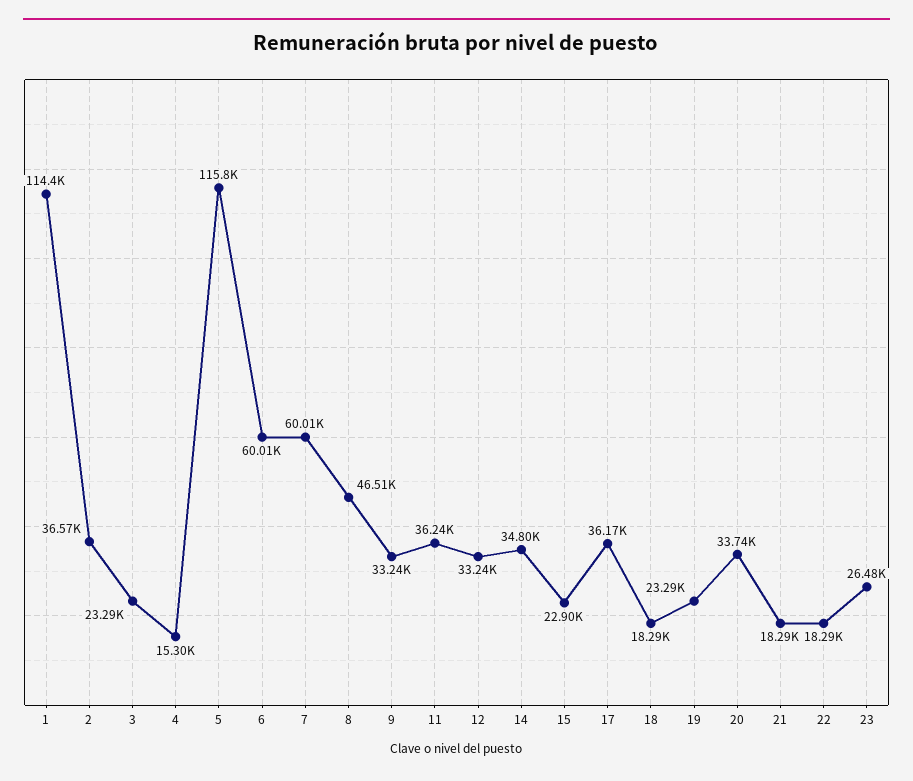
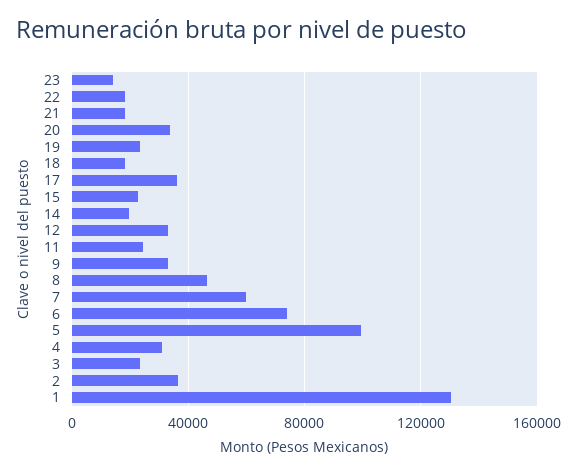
  {
-   "1": 114400,
+   "1": 130000,
    "2": 36570,
    "3": 23290,
-   "4": 15300,
+   "4": 30000,
-   "5": 115800,
+   "5": 100000,
-   "6": 60010,
+   "6": 75000,
    "7": 60010,
    "8": 46510,
    "9": 33240,
-   "11": 36240,
+   "11": 25000,
    "12": 33240,
-   "14": 34800,
+   "14": 20000,
    "15": 22900,
    "17": 36170,
    "18": 18290,
    "19": 23290,
    "20": 33740,
    "21": 18290,
    "22": 18290,
-   "23": 26480
+   "23": 15000
  }

